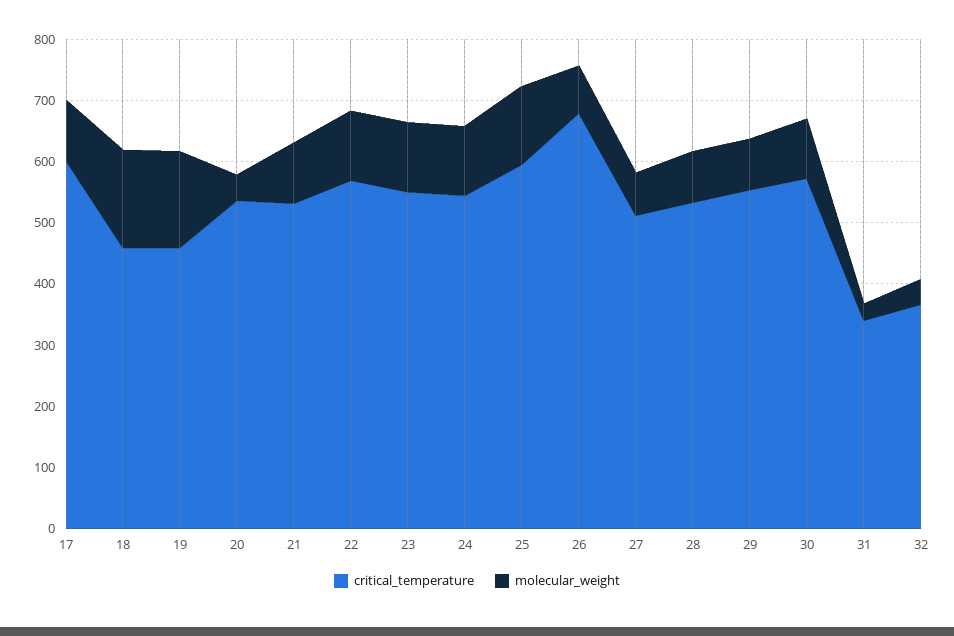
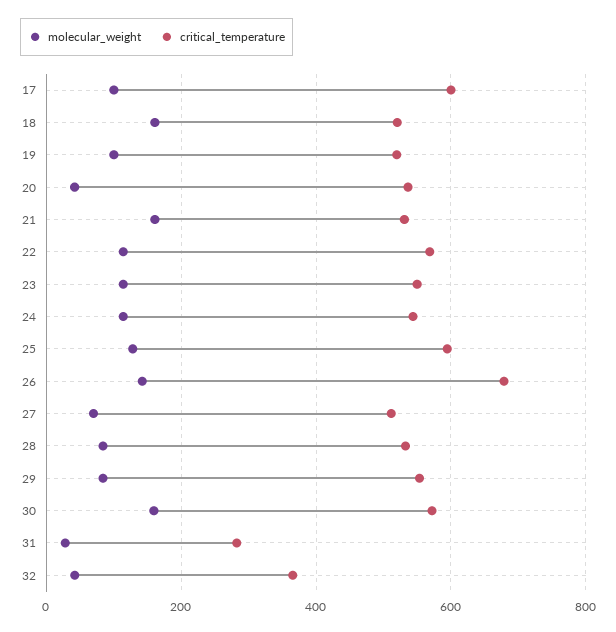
  {
    "critical_temperature": {
      "17": 600,
-     "18": 460,
+     "18": 520,
-     "19": 460,
+     "19": 520,
      "20": 540,
      "21": 540,
      "22": 560,
      "23": 540,
      "24": 540,
      "25": 600,
      "26": 680,
      "27": 520,
      "28": 540,
      "29": 560,
      "30": 580,
-     "31": 340,
+     "31": 280,
      "32": 360
    },
    "molecular_weight": {
      "17": 100,
      "18": 160,
-     "19": 160,
+     "19": 100,
      "20": 40,
-     "21": 100,
+     "21": 160,
      "22": 120,
      "23": 120,
      "24": 120,
      "25": 120,
-     "26": 80,
+     "26": 140,
      "27": 80,
      "28": 80,
      "29": 80,
-     "30": 100,
+     "30": 160,
      "31": 20,
      "32": 40
    }
  }

